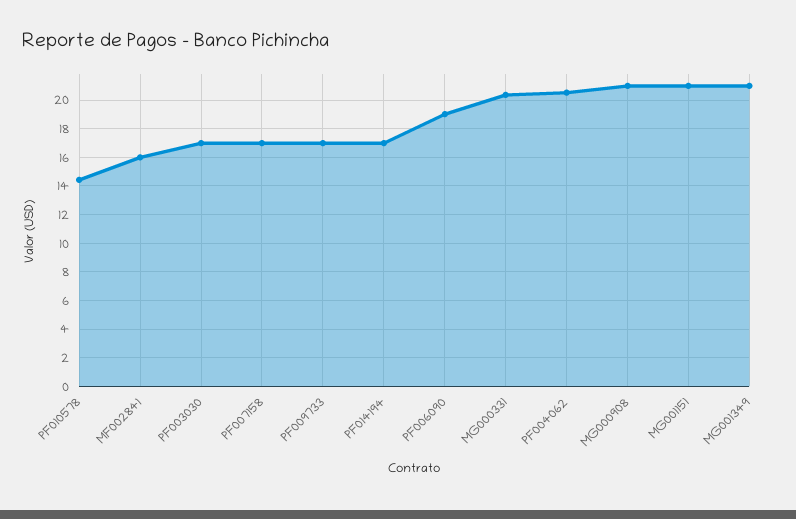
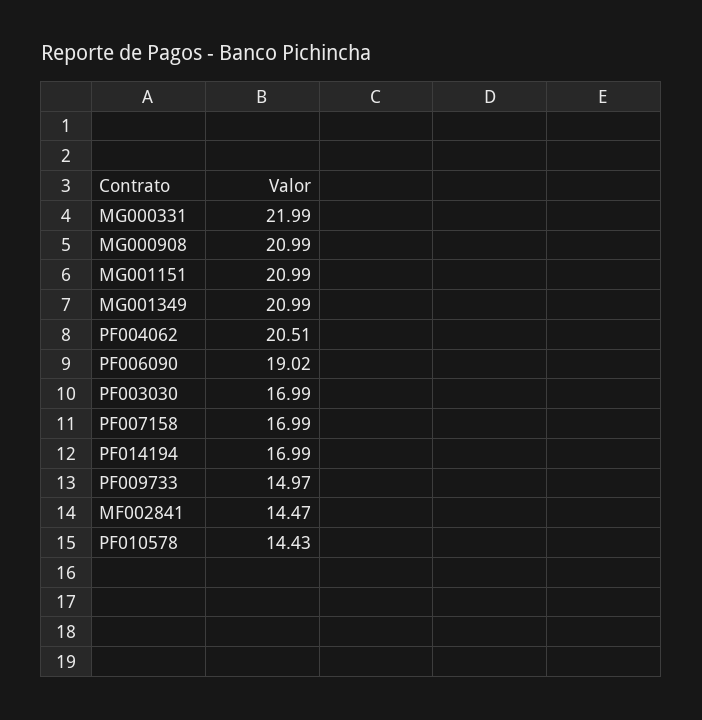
  {
    "PF010578": 14.43,
-   "MF002841": 16,
+   "MF002841": 14.47,
    "PF003030": 16.99,
    "PF007158": 16.99,
-   "PF009733": 17,
+   "PF009733": 14.97,
    "PF014194": 16.99,
    "PF006090": 19.02,
-   "MG000331": 20.5,
+   "MG000331": 21.99,
    "PF004062": 20.51,
    "MG000908": 20.99,
    "MG001151": 20.99,
    "MG001349": 20.99
  }

